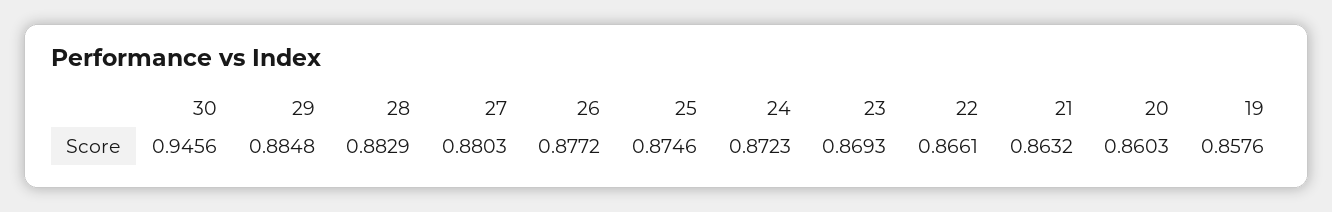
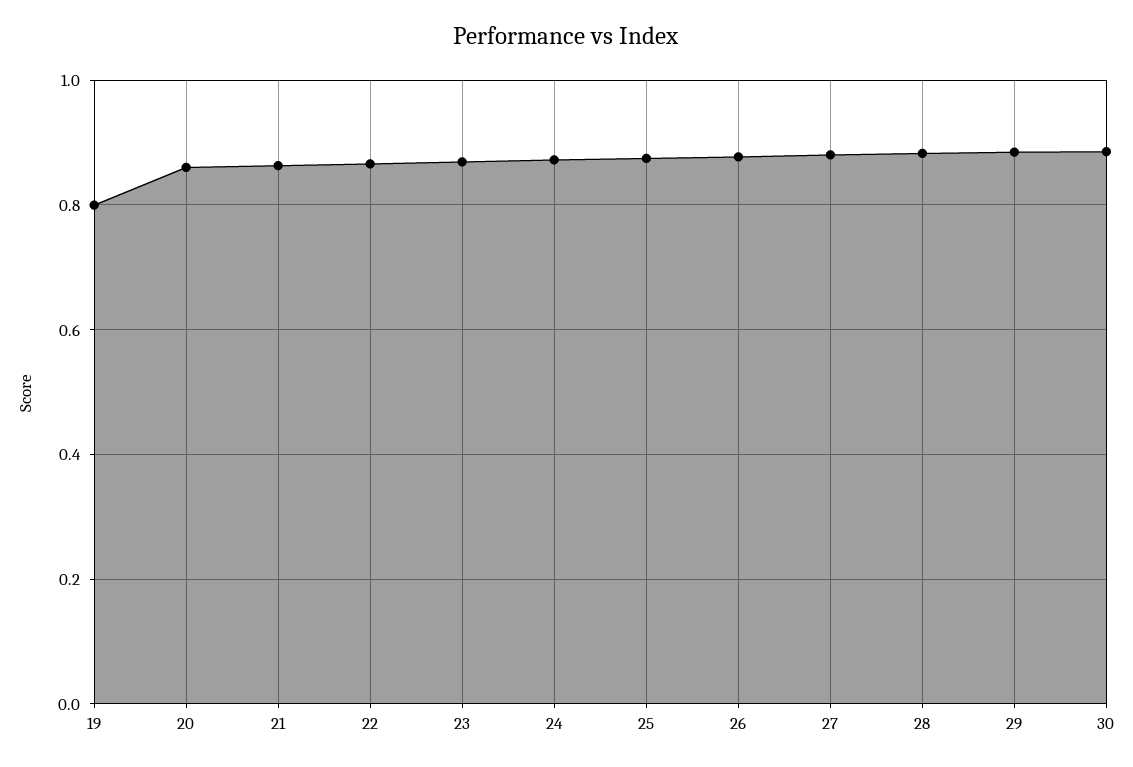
  {
-   "30": 0.9456,
+   "30": 0.88,
    "29": 0.8848,
    "28": 0.8829,
    "27": 0.8803,
    "26": 0.8772,
    "25": 0.8746,
    "24": 0.8723,
    "23": 0.8693,
    "22": 0.8661,
    "21": 0.8632,
    "20": 0.8603,
-   "19": 0.8576
+   "19": 0.8
  }

